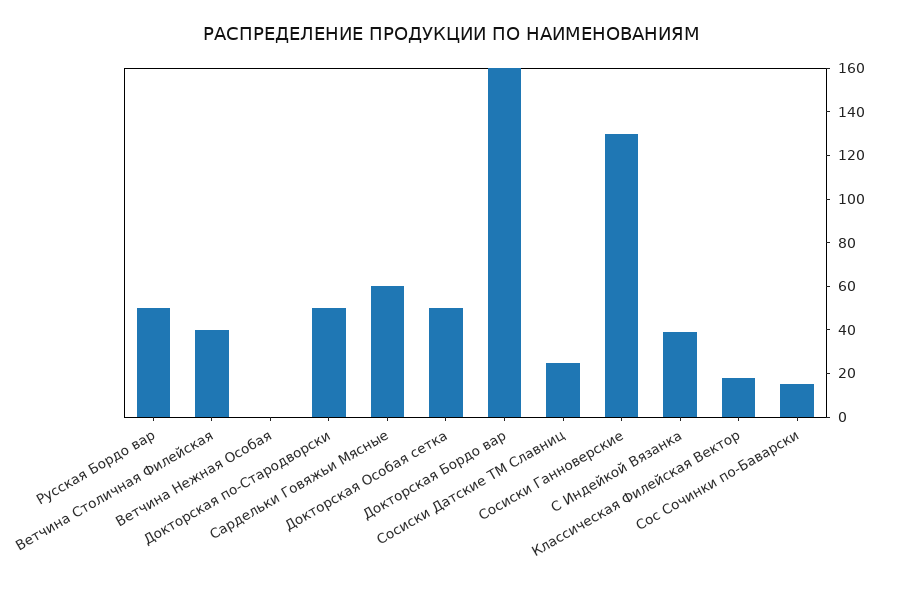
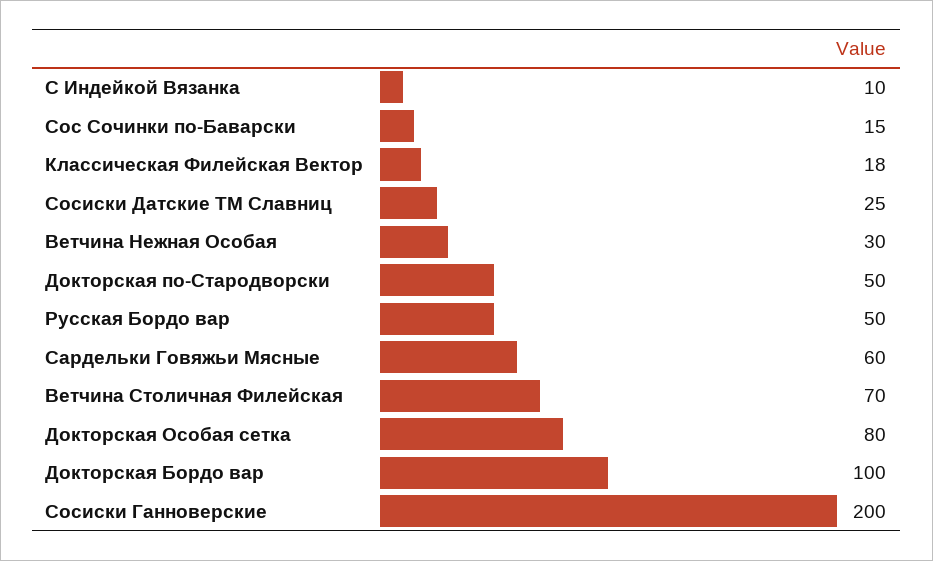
  {
    "Русская Бордо вар": 50,
-   "Ветчина Столичная Филейская": 40,
+   "Ветчина Столичная Филейская": 70,
-   "Ветчина Нежная Особая": 0,
+   "Ветчина Нежная Особая": 30,
    "Докторская по-Стародворски": 50,
    "Сардельки Говяжьи Мясные": 60,
-   "Докторская Особая сетка": 50,
+   "Докторская Особая сетка": 80,
-   "Докторская Бордо вар": 160,
+   "Докторская Бордо вар": 100,
    "Сосиски Датские ТМ Славниц": 25,
-   "Сосиски Ганноверские": 130,
+   "Сосиски Ганноверские": 200,
-   "С Индейкой Вязанка": 40,
+   "С Индейкой Вязанка": 10,
    "Классическая Филейская Вектор": 18,
    "Сос Сочинки по-Баварски": 15
  }

